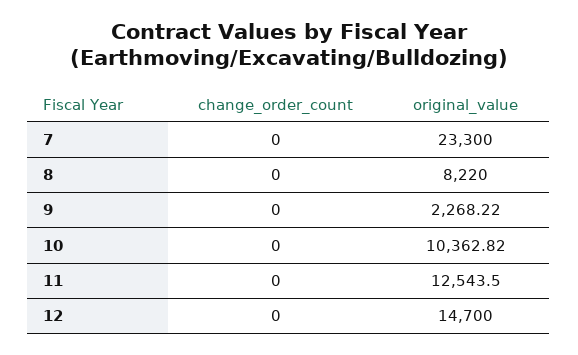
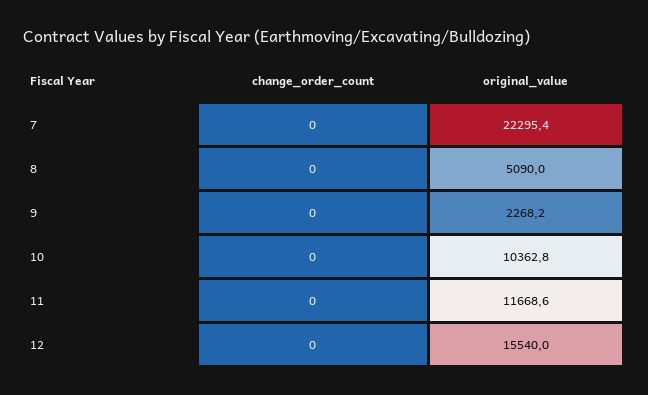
  {
    "change_order_count": {
      "7": 0,
      "8": 0,
      "9": 0,
      "10": 0,
      "11": 0,
      "12": 0
    },
    "original_value": {
-     "7": 23300,
+     "7": 22295.4,
-     "8": 8220,
+     "8": 5090,
      "9": 2268.22,
      "10": 10362.82,
-     "11": 12543.5,
+     "11": 11668.6,
-     "12": 14700
+     "12": 15540
    }
  }

